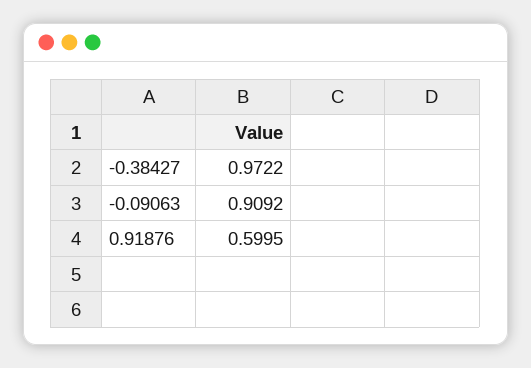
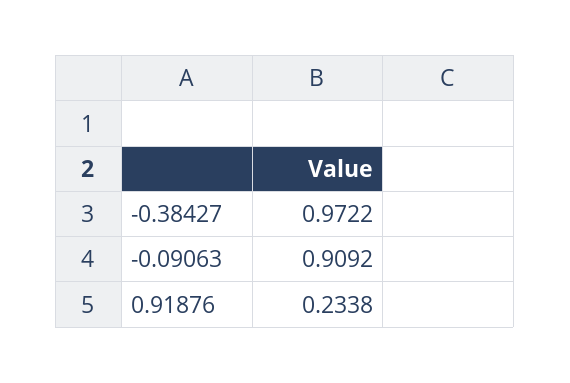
  {
    "-0.38427": 0.9722,
    "-0.09063": 0.9092,
-   "0.91876": 0.5995
+   "0.91876": 0.2338
  }

